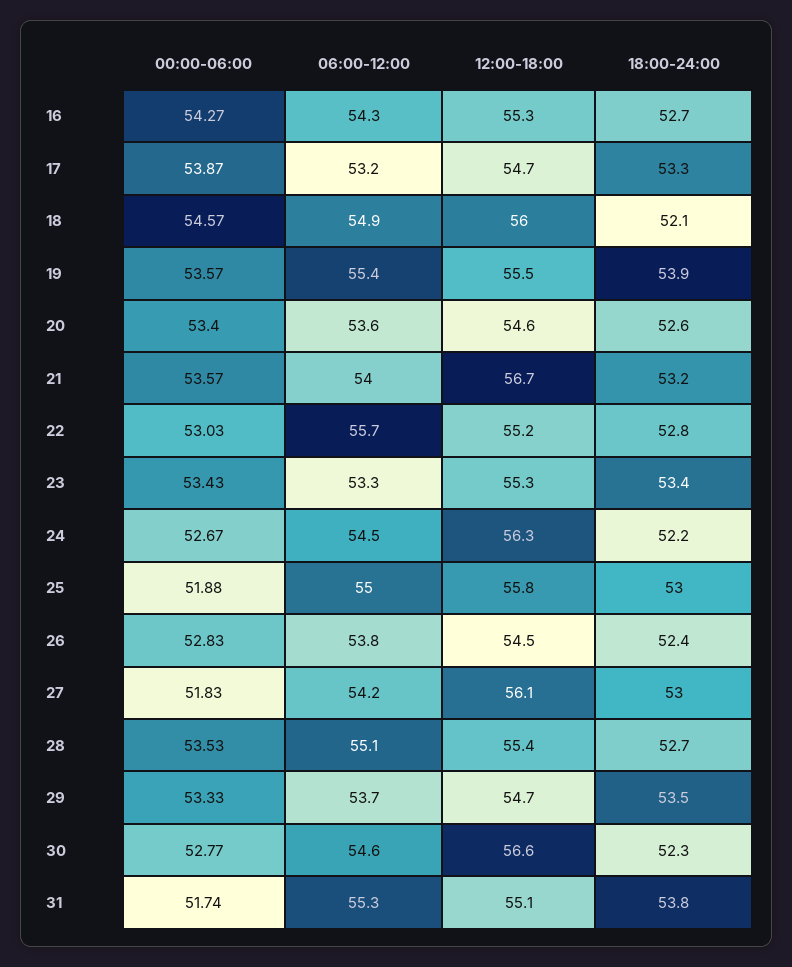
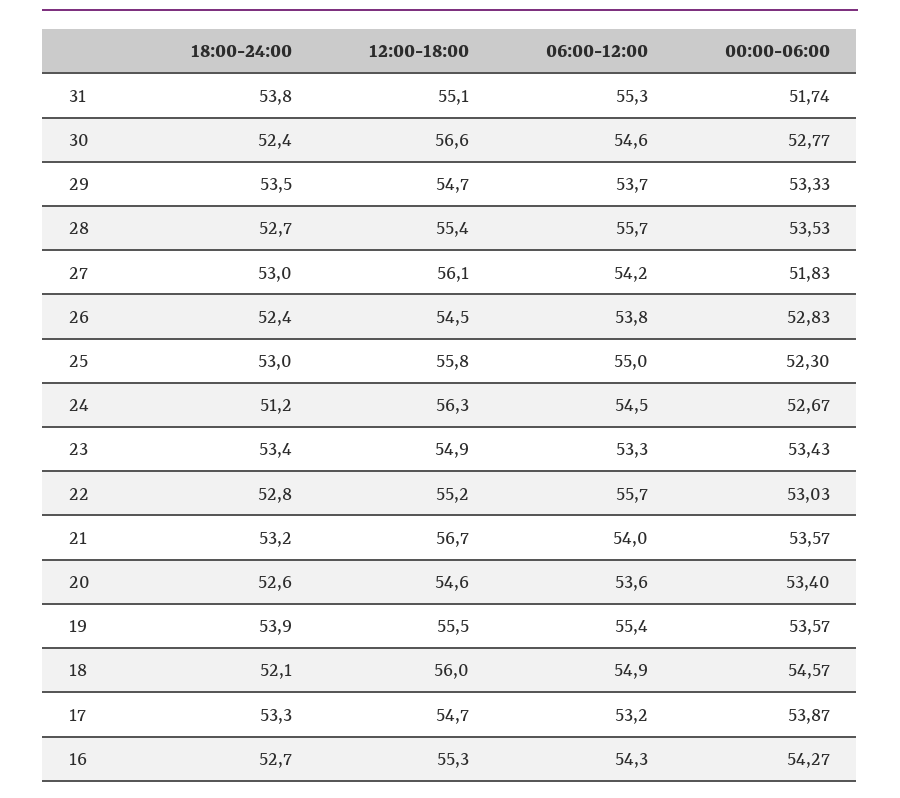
  {
    "00:00-06:00": {
      "16": 54.27,
      "17": 53.87,
      "18": 54.57,
      "19": 53.57,
      "20": 53.4,
      "21": 53.57,
      "22": 53.03,
      "23": 53.43,
      "24": 52.67,
-     "25": 51.88,
+     "25": 52.3,
      "26": 52.83,
      "27": 51.83,
      "28": 53.53,
      "29": 53.33,
      "30": 52.77,
      "31": 51.74
    },
    "06:00-12:00": {
      "16": 54.3,
      "17": 53.2,
      "18": 54.9,
      "19": 55.4,
      "20": 53.6,
      "21": 54,
      "22": 55.7,
      "23": 53.3,
      "24": 54.5,
      "25": 55,
      "26": 53.8,
      "27": 54.2,
-     "28": 55.1,
+     "28": 55.7,
      "29": 53.7,
      "30": 54.6,
      "31": 55.3
    },
    "12:00-18:00": {
      "16": 55.3,
      "17": 54.7,
      "18": 56,
      "19": 55.5,
      "20": 54.6,
      "21": 56.7,
      "22": 55.2,
-     "23": 55.3,
+     "23": 54.9,
      "24": 56.3,
      "25": 55.8,
      "26": 54.5,
      "27": 56.1,
      "28": 55.4,
      "29": 54.7,
      "30": 56.6,
      "31": 55.1
    },
    "18:00-24:00": {
      "16": 52.7,
      "17": 53.3,
      "18": 52.1,
      "19": 53.9,
      "20": 52.6,
      "21": 53.2,
      "22": 52.8,
      "23": 53.4,
-     "24": 52.2,
+     "24": 51.2,
      "25": 53,
      "26": 52.4,
      "27": 53,
      "28": 52.7,
      "29": 53.5,
-     "30": 52.3,
+     "30": 52.4,
      "31": 53.8
    }
  }

